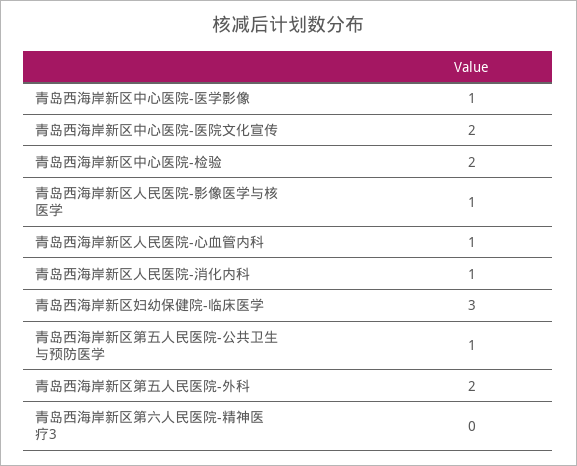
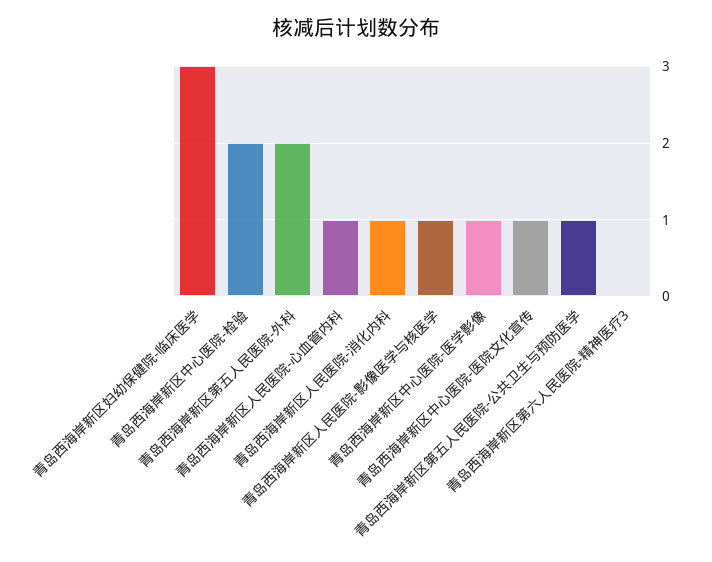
  {
    "青岛西海岸新区中心医院-医学影像": 1,
-   "青岛西海岸新区中心医院-医院文化宣传": 2,
+   "青岛西海岸新区中心医院-医院文化宣传": 1,
    "青岛西海岸新区中心医院-检验": 2,
    "青岛西海岸新区人民医院-影像医学与核医学": 1,
    "青岛西海岸新区人民医院-心血管内科": 1,
    "青岛西海岸新区人民医院-消化内科": 1,
    "青岛西海岸新区妇幼保健院-临床医学": 3,
    "青岛西海岸新区第五人民医院-公共卫生与预防医学": 1,
    "青岛西海岸新区第五人民医院-外科": 2,
    "青岛西海岸新区第六人民医院-精神医疗3": 0
  }

